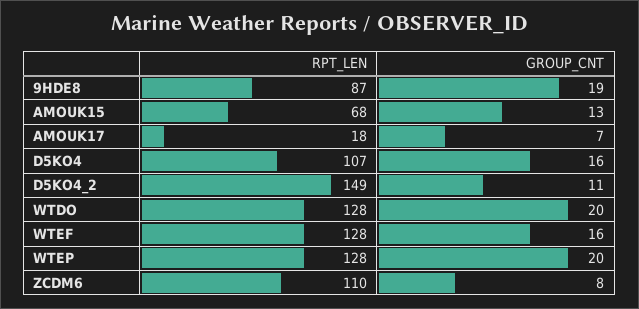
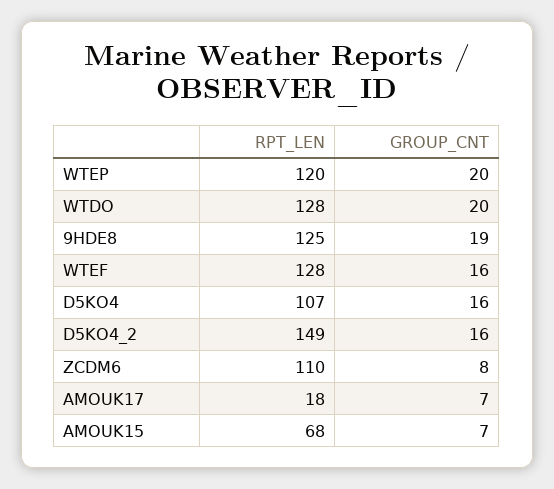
  {
    "RPT_LEN": {
-     "9HDE8": 87,
+     "9HDE8": 125,
      "AMOUK15": 68,
      "AMOUK17": 18,
      "D5KO4": 107,
      "D5KO4_2": 149,
      "WTDO": 128,
      "WTEF": 128,
-     "WTEP": 128,
+     "WTEP": 120,
      "ZCDM6": 110
    },
    "GROUP_CNT": {
      "9HDE8": 19,
-     "AMOUK15": 13,
+     "AMOUK15": 7,
      "AMOUK17": 7,
      "D5KO4": 16,
-     "D5KO4_2": 11,
+     "D5KO4_2": 16,
      "WTDO": 20,
      "WTEF": 16,
      "WTEP": 20,
      "ZCDM6": 8
    }
  }

